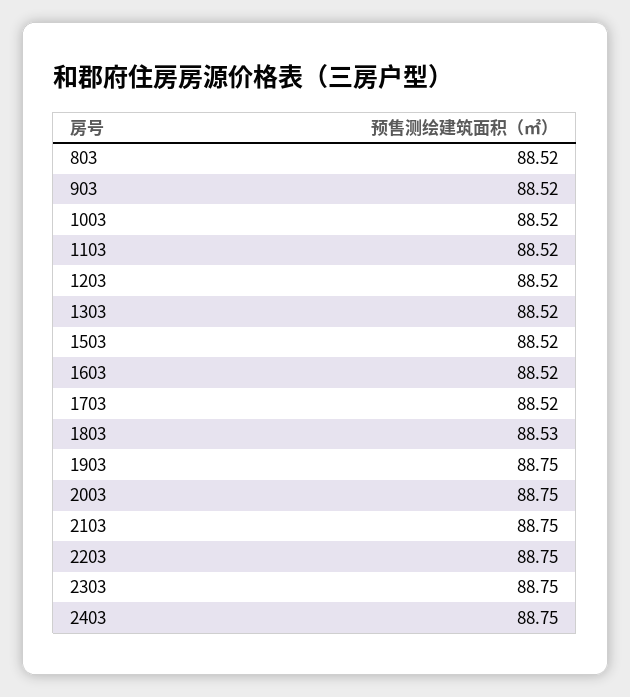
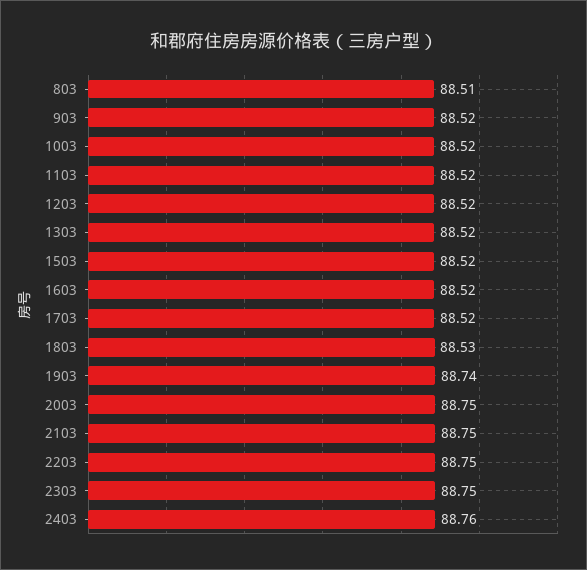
  {
-   "803": 88.52,
+   "803": 88.51,
    "903": 88.52,
    "1003": 88.52,
    "1103": 88.52,
    "1203": 88.52,
    "1303": 88.52,
    "1503": 88.52,
    "1603": 88.52,
    "1703": 88.52,
    "1803": 88.53,
-   "1903": 88.75,
+   "1903": 88.74,
    "2003": 88.75,
    "2103": 88.75,
    "2203": 88.75,
    "2303": 88.75,
-   "2403": 88.75
+   "2403": 88.76
  }

